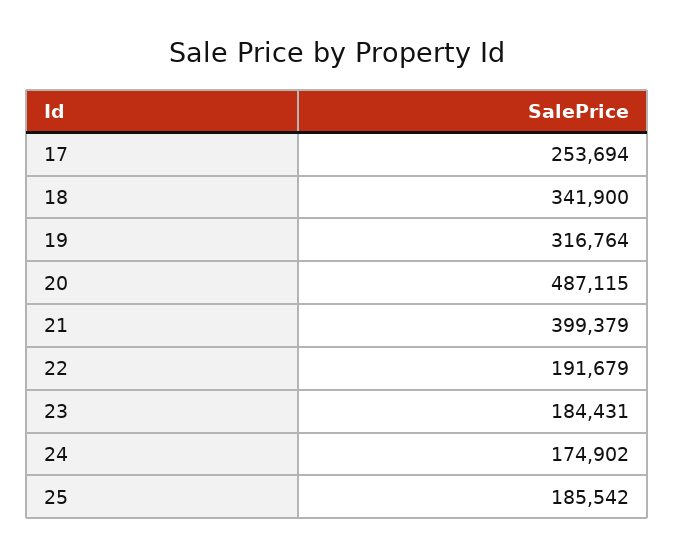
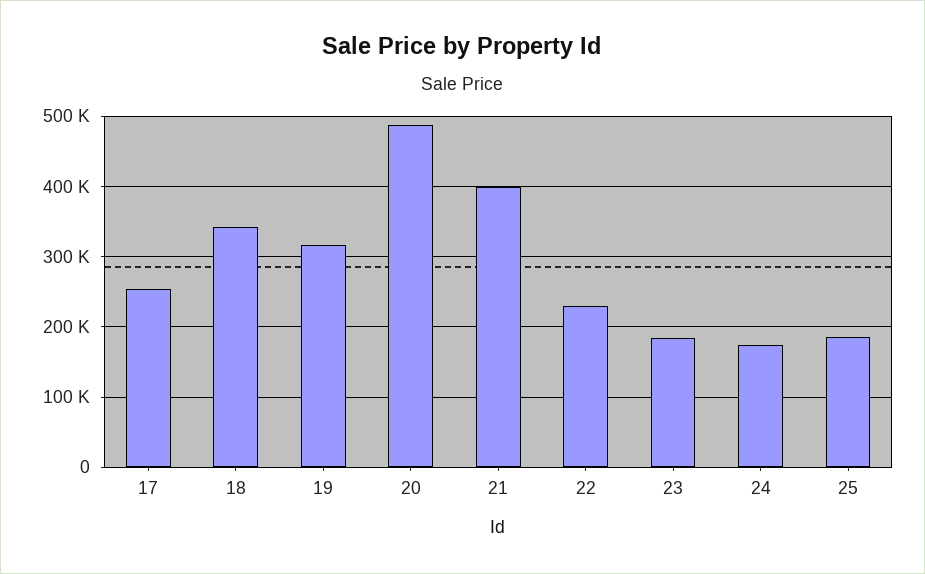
  {
    "17": 253694,
    "18": 341900,
    "19": 316764,
    "20": 487115,
    "21": 399379,
-   "22": 191679,
+   "22": 230000,
    "23": 184431,
    "24": 174902,
    "25": 185542
  }

